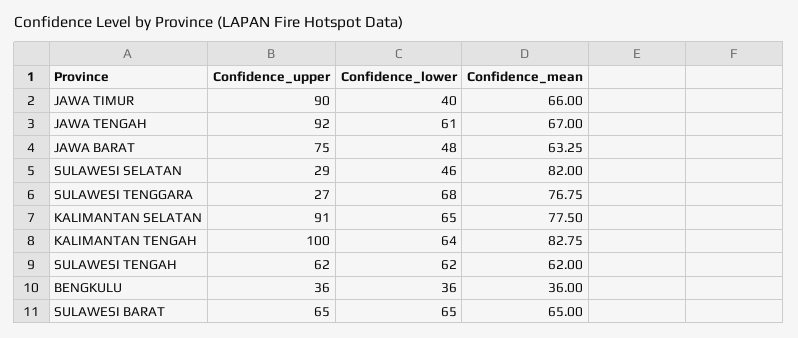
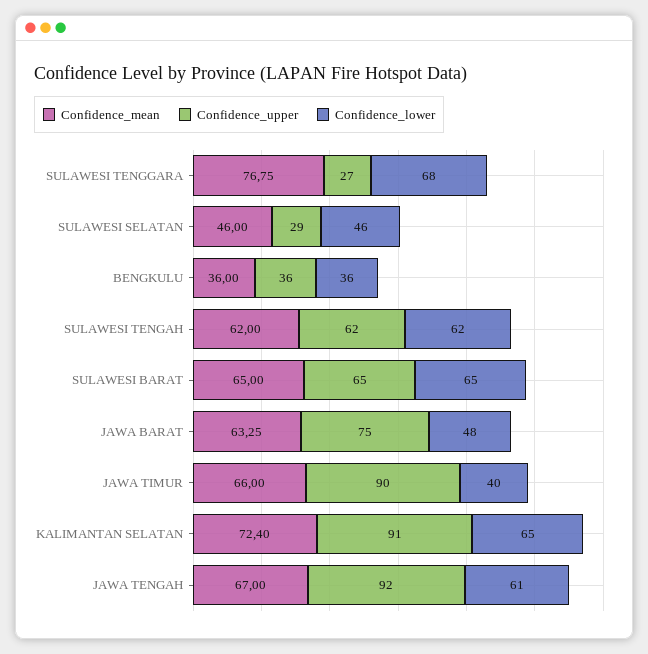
  {
    "Confidence_upper": {
      "JAWA TIMUR": 90,
      "JAWA TENGAH": 92,
      "JAWA BARAT": 75,
      "SULAWESI SELATAN": 29,
      "SULAWESI TENGGARA": 27,
      "KALIMANTAN SELATAN": 91,
-     "KALIMANTAN TENGAH": 100,
      "SULAWESI TENGAH": 62,
      "BENGKULU": 36,
      "SULAWESI BARAT": 65
    },
    "Confidence_lower": {
      "JAWA TIMUR": 40,
      "JAWA TENGAH": 61,
      "JAWA BARAT": 48,
      "SULAWESI SELATAN": 46,
      "SULAWESI TENGGARA": 68,
      "KALIMANTAN SELATAN": 65,
-     "KALIMANTAN TENGAH": 64,
      "SULAWESI TENGAH": 62,
      "BENGKULU": 36,
      "SULAWESI BARAT": 65
    },
    "Confidence_mean": {
      "JAWA TIMUR": 66,
      "JAWA TENGAH": 67,
      "JAWA BARAT": 63.25,
-     "SULAWESI SELATAN": 82,
+     "SULAWESI SELATAN": 46,
      "SULAWESI TENGGARA": 76.75,
-     "KALIMANTAN SELATAN": 77.5,
+     "KALIMANTAN SELATAN": 72.4,
-     "KALIMANTAN TENGAH": 82.75,
      "SULAWESI TENGAH": 62,
      "BENGKULU": 36,
      "SULAWESI BARAT": 65
    }
  }

